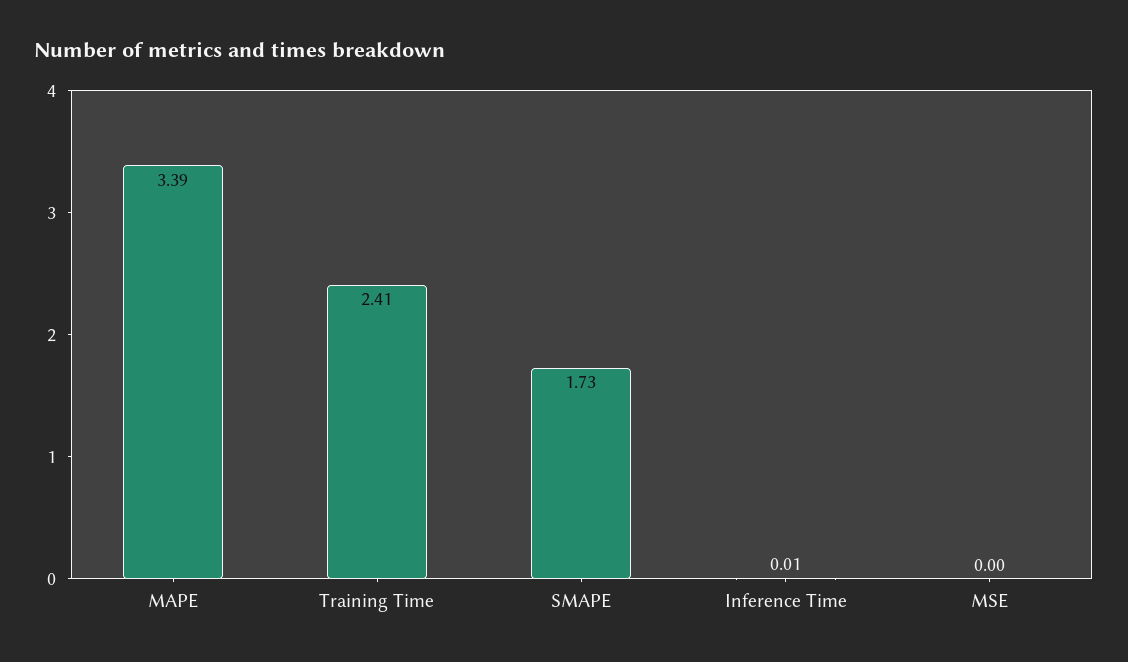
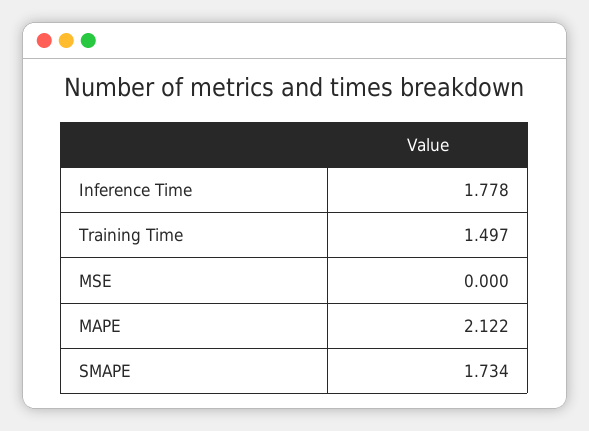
  {
-   "MAPE": 3.39,
+   "MAPE": 2.122,
-   "Training Time": 2.41,
+   "Training Time": 1.497,
    "SMAPE": 1.734,
-   "Inference Time": 0.01,
+   "Inference Time": 1.778,
    "MSE": 0
  }

